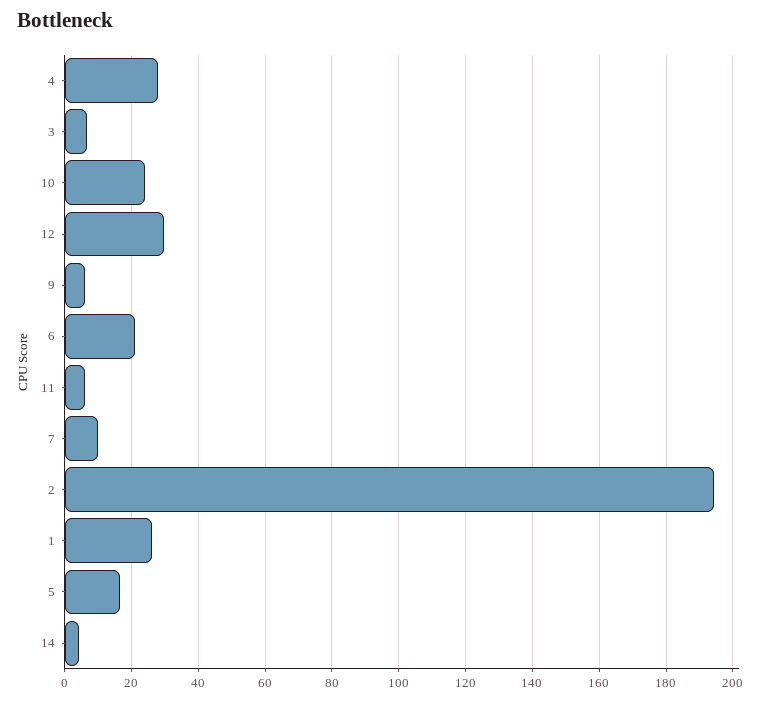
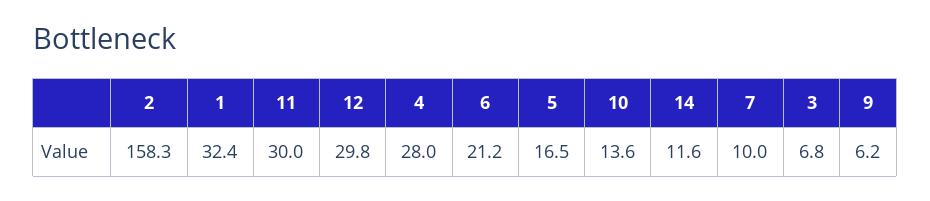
  {
    "4": 28,
    "3": 6.8,
-   "10": 24,
+   "10": 13.6,
    "12": 29.8,
    "9": 6.2,
    "6": 21.2,
-   "11": 6,
+   "11": 30,
    "7": 10,
-   "2": 194,
+   "2": 158.3,
-   "1": 26,
+   "1": 32.4,
    "5": 16.5,
-   "14": 4
+   "14": 11.6
  }

